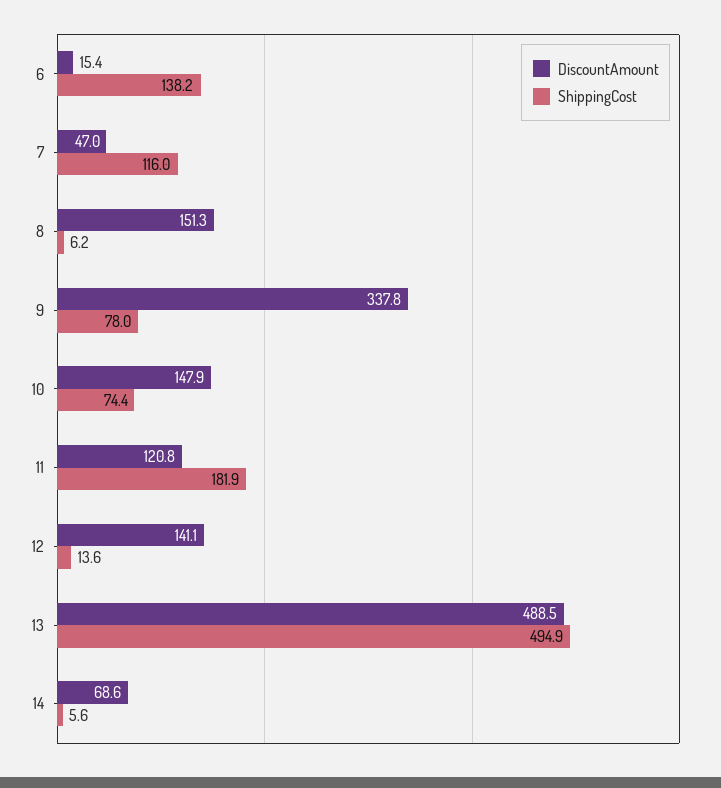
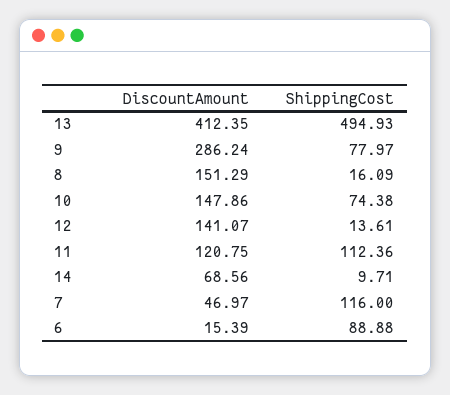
  {
    "DiscountAmount": {
      "6": 15.39,
      "7": 46.97,
      "8": 151.29,
-     "9": 337.8,
+     "9": 286.24,
      "10": 147.86,
      "11": 120.75,
      "12": 141.07,
-     "13": 488.5,
+     "13": 412.35,
      "14": 68.56
    },
    "ShippingCost": {
-     "6": 138.2,
+     "6": 88.88,
      "7": 116,
-     "8": 6.2,
+     "8": 16.09,
      "9": 77.97,
      "10": 74.38,
-     "11": 181.9,
+     "11": 112.36,
      "12": 13.61,
      "13": 494.93,
-     "14": 5.6
+     "14": 9.71
    }
  }

